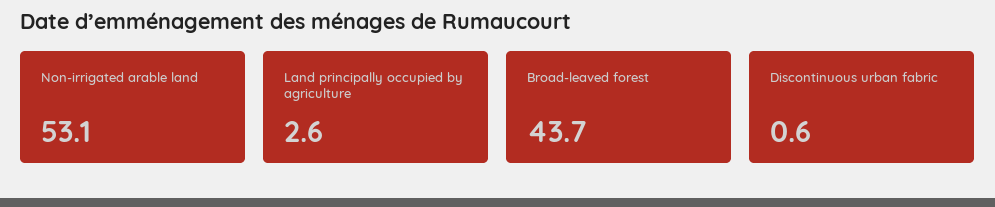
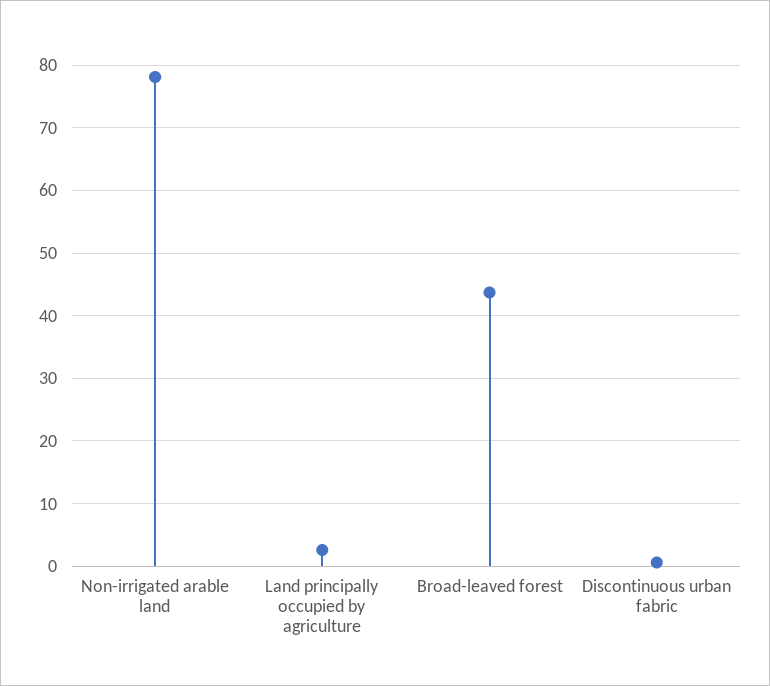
  {
-   "Non-irrigated arable land": 53.1,
+   "Non-irrigated arable land": 78,
    "Land principally occupied by agriculture": 2.6,
    "Broad-leaved forest": 43.7,
    "Discontinuous urban fabric": 0.6
  }

